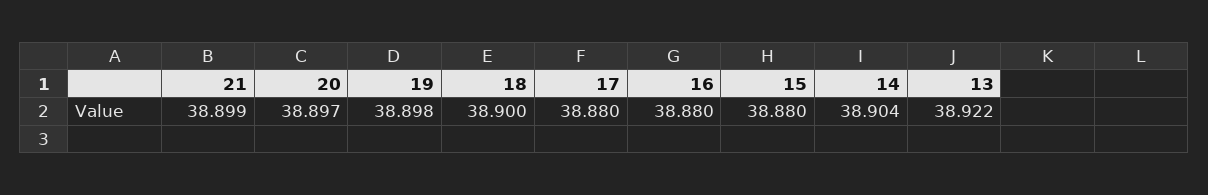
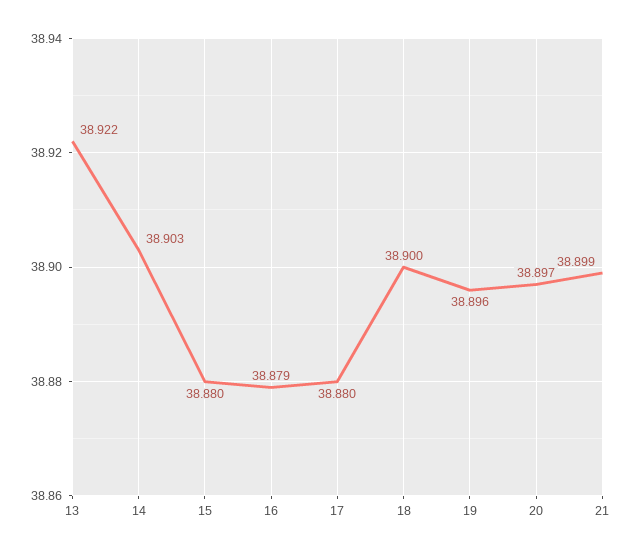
  {
    "21": 38.899,
    "20": 38.897,
-   "19": 38.898,
+   "19": 38.896,
    "18": 38.9,
    "17": 38.88,
-   "16": 38.88,
+   "16": 38.879,
    "15": 38.88,
-   "14": 38.904,
+   "14": 38.903,
    "13": 38.922
  }

